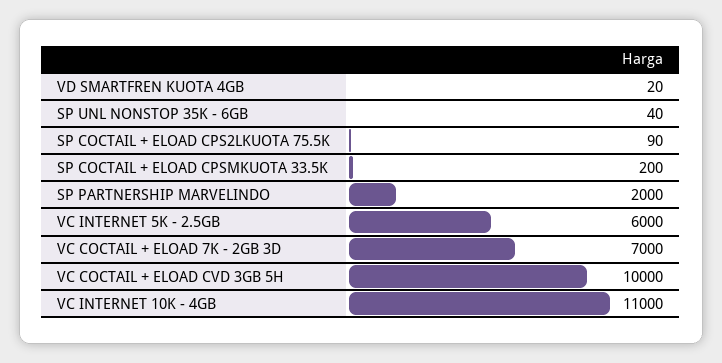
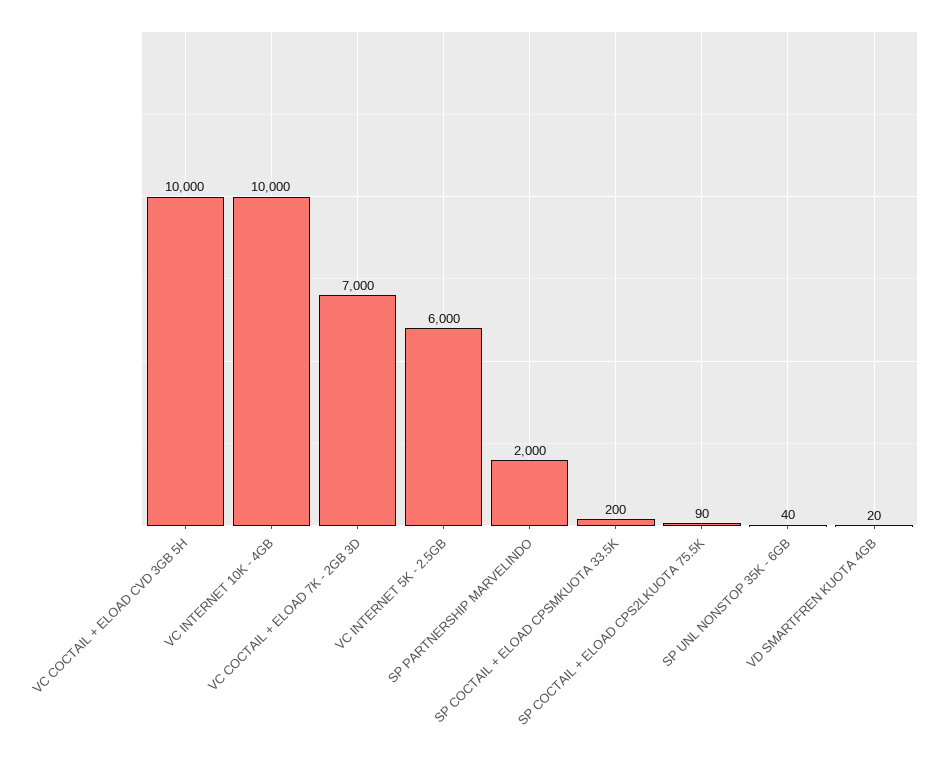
  {
    "VD SMARTFREN KUOTA 4GB": 20,
    "SP UNL NONSTOP 35K - 6GB": 40,
    "SP COCTAIL + ELOAD CPS2LKUOTA 75.5K": 90,
    "SP COCTAIL + ELOAD CPSMKUOTA 33.5K": 200,
    "SP PARTNERSHIP MARVELINDO": 2000,
    "VC INTERNET 5K - 2.5GB": 6000,
    "VC COCTAIL + ELOAD 7K - 2GB 3D": 7000,
    "VC COCTAIL + ELOAD CVD 3GB 5H": 10000,
-   "VC INTERNET 10K - 4GB": 11000
+   "VC INTERNET 10K - 4GB": 10000
  }

